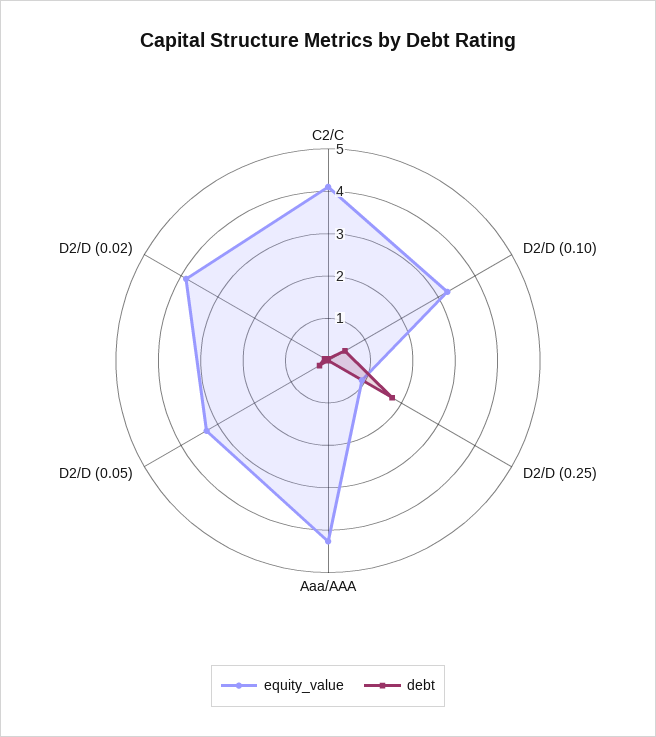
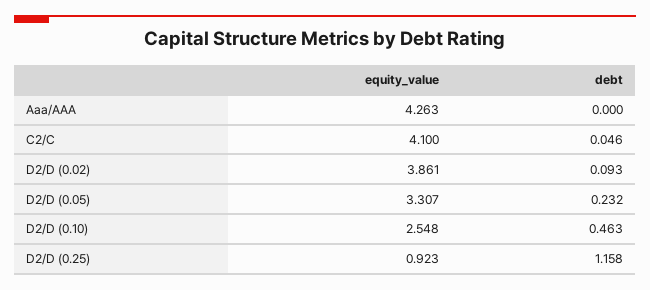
  {
    "equity_value": {
      "C2/C": 4.1,
-     "D2/D (0.10)": 3.2,
+     "D2/D (0.10)": 2.548,
      "D2/D (0.25)": 0.923,
      "Aaa/AAA": 4.263,
      "D2/D (0.05)": 3.307,
      "D2/D (0.02)": 3.861
    },
    "debt": {
      "C2/C": 0.046,
      "D2/D (0.10)": 0.463,
-     "D2/D (0.25)": 1.8,
+     "D2/D (0.25)": 1.158,
      "Aaa/AAA": 0,
      "D2/D (0.05)": 0.232,
      "D2/D (0.02)": 0.093
    }
  }

